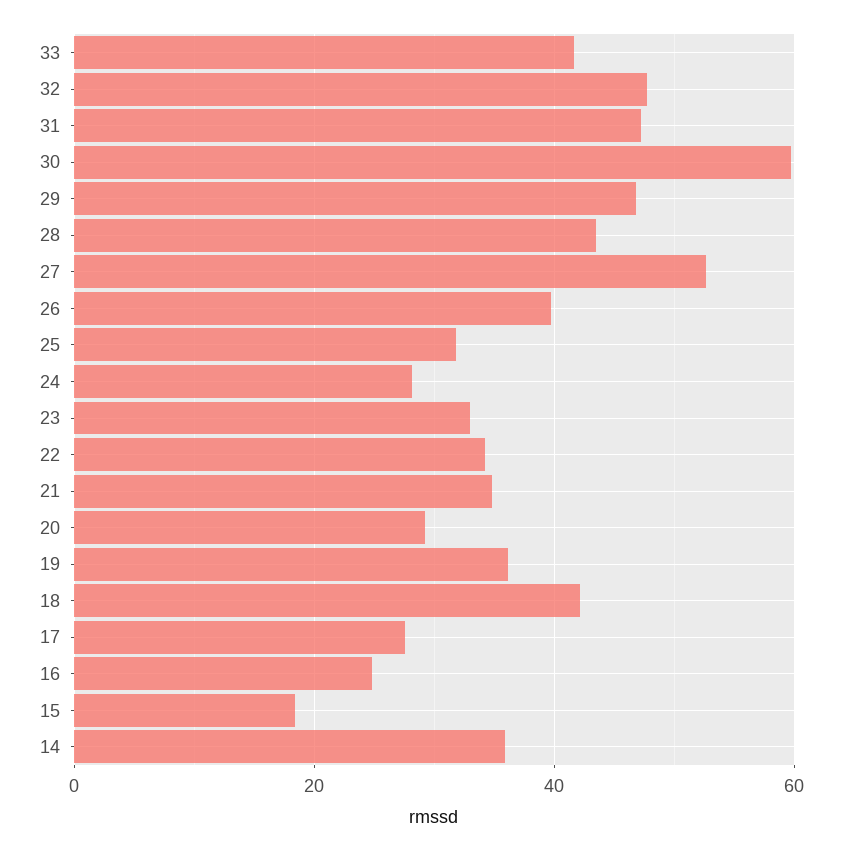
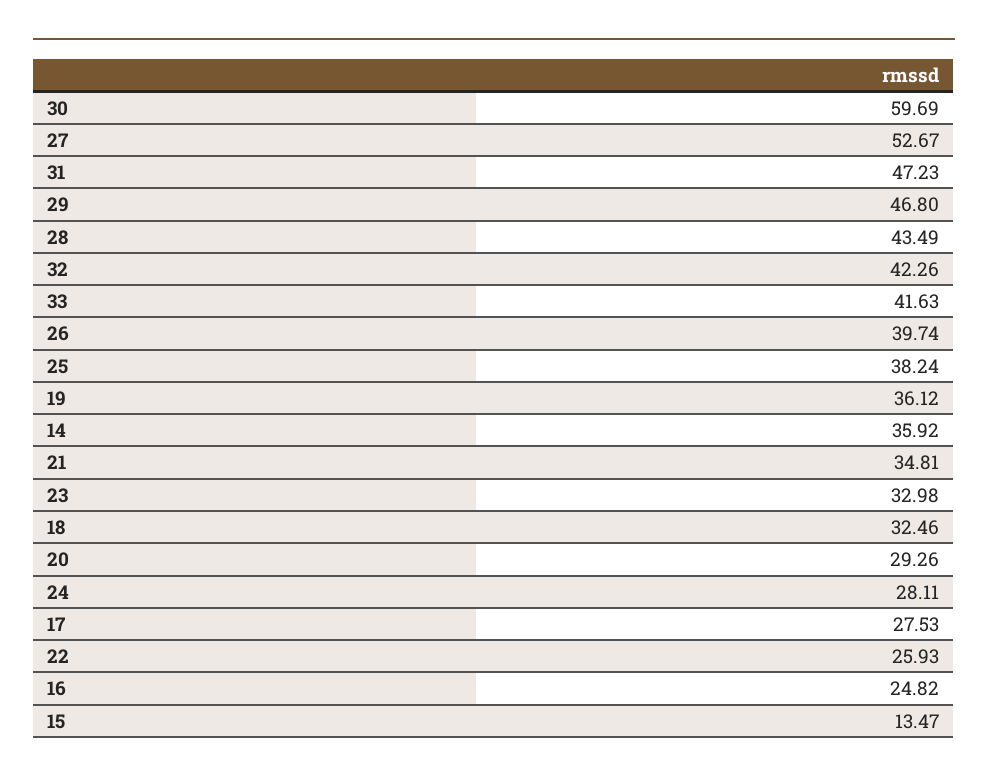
  {
    "33": 41.63,
-   "32": 48,
+   "32": 42.26,
    "31": 47.23,
    "30": 59.69,
    "29": 46.8,
    "28": 43.49,
    "27": 52.67,
    "26": 39.74,
-   "25": 32,
+   "25": 38.24,
    "24": 28.11,
    "23": 32.98,
-   "22": 34,
+   "22": 25.93,
    "21": 34.81,
    "20": 29.26,
    "19": 36.12,
-   "18": 42,
+   "18": 32.46,
    "17": 27.53,
    "16": 24.82,
-   "15": 18,
+   "15": 13.47,
    "14": 35.92
  }

